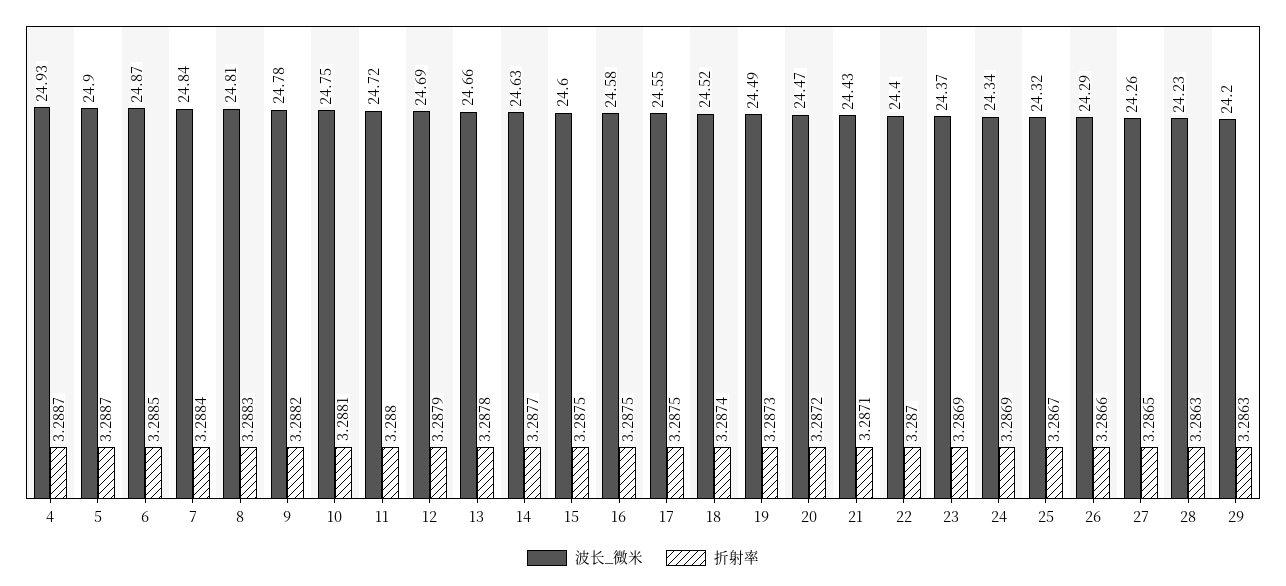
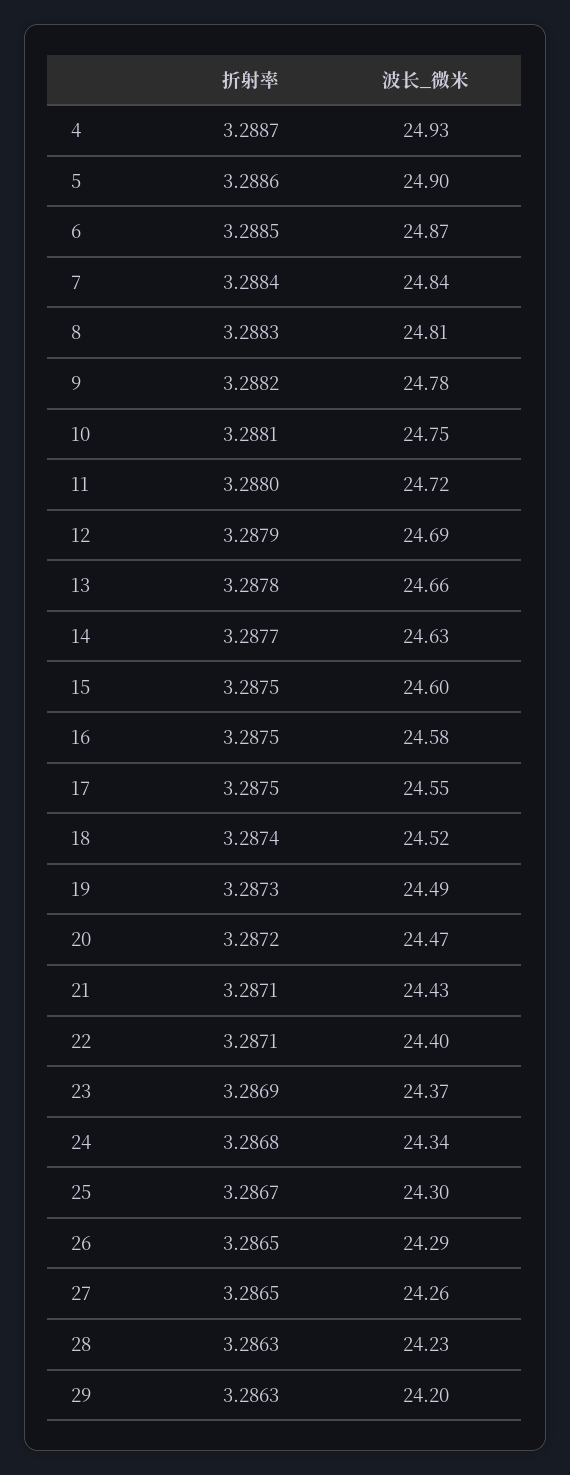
  {
    "波长_微米": {
      "4": 24.93,
      "5": 24.9,
      "6": 24.87,
      "7": 24.84,
      "8": 24.81,
      "9": 24.78,
      "10": 24.75,
      "11": 24.72,
      "12": 24.69,
      "13": 24.66,
      "14": 24.63,
      "15": 24.6,
      "16": 24.58,
      "17": 24.55,
      "18": 24.52,
      "19": 24.49,
      "20": 24.47,
      "21": 24.43,
      "22": 24.4,
      "23": 24.37,
      "24": 24.34,
-     "25": 24.32,
+     "25": 24.3,
      "26": 24.29,
      "27": 24.26,
      "28": 24.23,
      "29": 24.2
    },
    "折射率": {
      "4": 3.2887,
-     "5": 3.2887,
+     "5": 3.2886,
      "6": 3.2885,
      "7": 3.2884,
      "8": 3.2883,
      "9": 3.2882,
      "10": 3.2881,
      "11": 3.288,
      "12": 3.2879,
      "13": 3.2878,
      "14": 3.2877,
      "15": 3.2875,
      "16": 3.2875,
      "17": 3.2875,
      "18": 3.2874,
      "19": 3.2873,
      "20": 3.2872,
      "21": 3.2871,
-     "22": 3.287,
+     "22": 3.2871,
      "23": 3.2869,
-     "24": 3.2869,
+     "24": 3.2868,
      "25": 3.2867,
-     "26": 3.2866,
+     "26": 3.2865,
      "27": 3.2865,
      "28": 3.2863,
      "29": 3.2863
    }
  }

